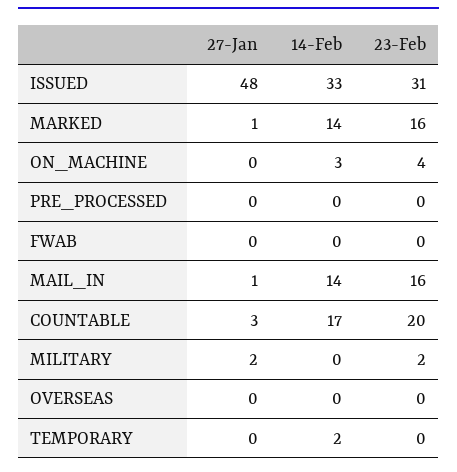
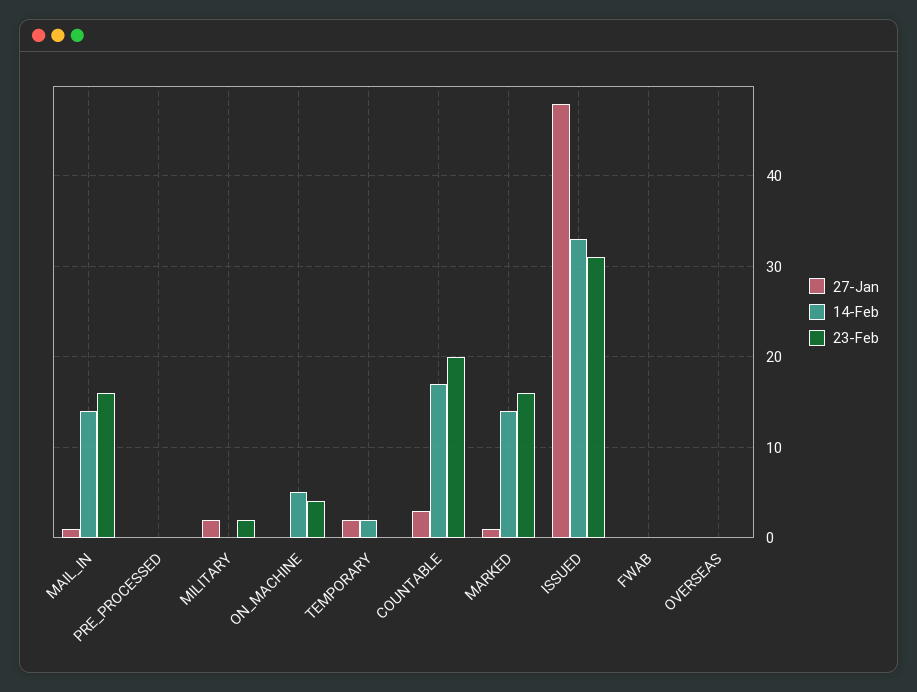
  {
    "27-Jan": {
      "ISSUED": 48,
      "MARKED": 1,
      "ON_MACHINE": 0,
      "PRE_PROCESSED": 0,
      "FWAB": 0,
      "MAIL_IN": 1,
      "COUNTABLE": 3,
      "MILITARY": 2,
      "OVERSEAS": 0,
-     "TEMPORARY": 0
+     "TEMPORARY": 2
    },
    "14-Feb": {
      "ISSUED": 33,
      "MARKED": 14,
-     "ON_MACHINE": 3,
+     "ON_MACHINE": 5,
      "PRE_PROCESSED": 0,
      "FWAB": 0,
      "MAIL_IN": 14,
      "COUNTABLE": 17,
      "MILITARY": 0,
      "OVERSEAS": 0,
      "TEMPORARY": 2
    },
    "23-Feb": {
      "ISSUED": 31,
      "MARKED": 16,
      "ON_MACHINE": 4,
      "PRE_PROCESSED": 0,
      "FWAB": 0,
      "MAIL_IN": 16,
      "COUNTABLE": 20,
      "MILITARY": 2,
      "OVERSEAS": 0,
      "TEMPORARY": 0
    }
  }

